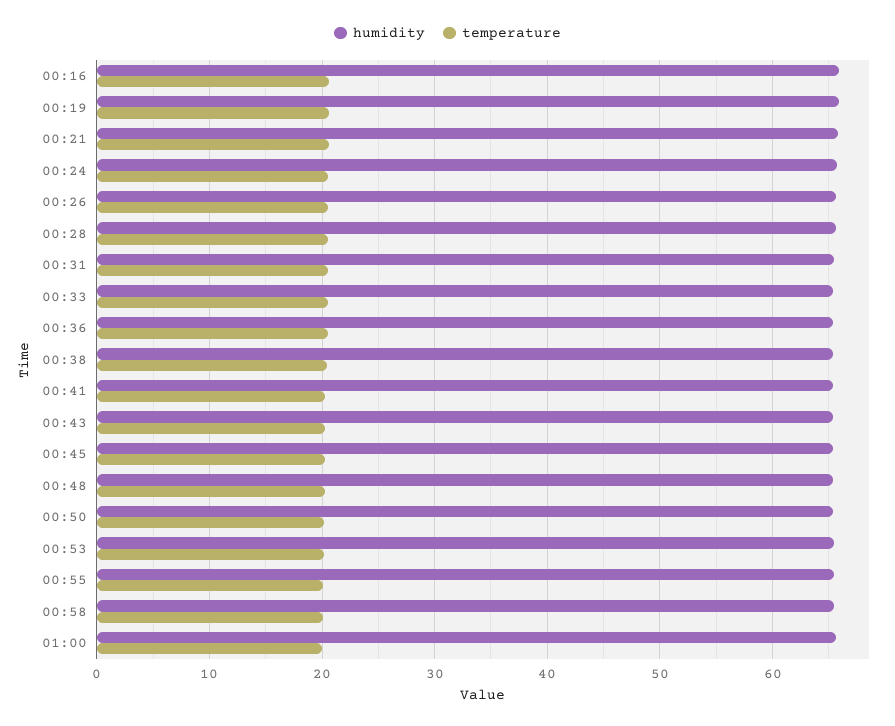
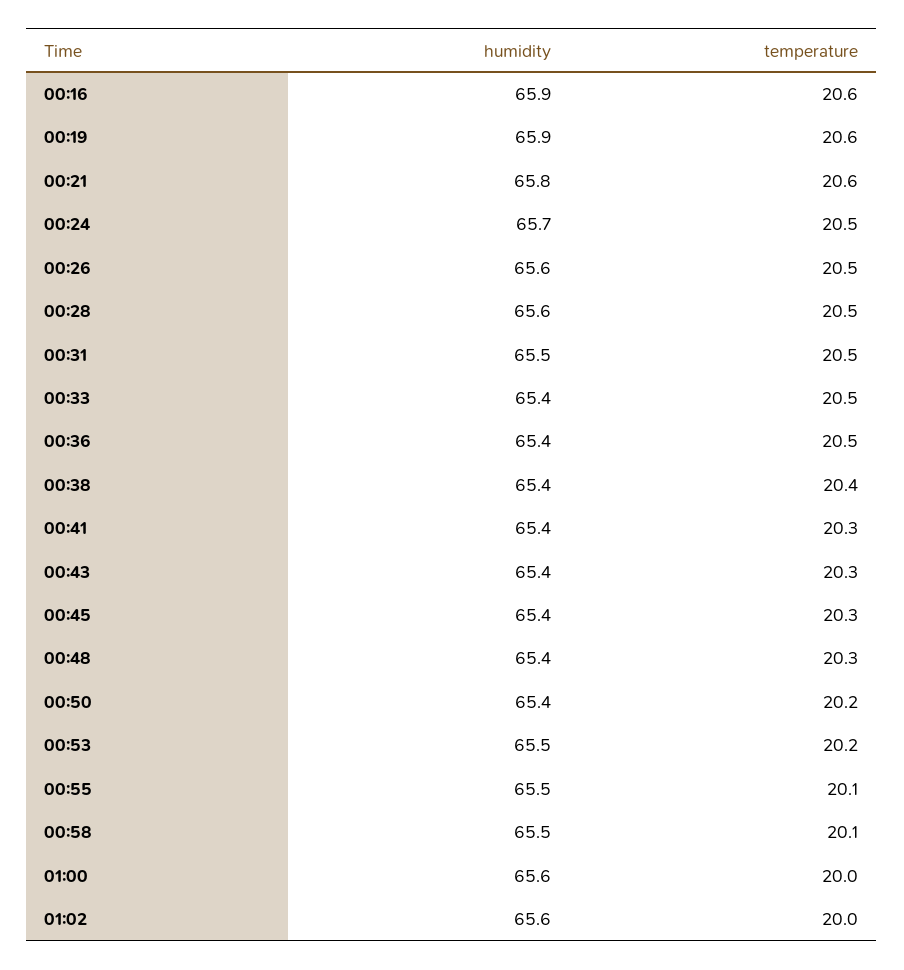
  {
    "humidity": {
      "00:16": 65.9,
      "00:19": 65.9,
      "00:21": 65.8,
      "00:24": 65.7,
      "00:26": 65.6,
      "00:28": 65.6,
      "00:31": 65.5,
      "00:33": 65.4,
      "00:36": 65.4,
      "00:38": 65.4,
      "00:41": 65.4,
      "00:43": 65.4,
      "00:45": 65.4,
      "00:48": 65.4,
      "00:50": 65.4,
      "00:53": 65.5,
      "00:55": 65.5,
      "00:58": 65.5,
-     "01:00": 65.6
+     "01:00": 65.6,
+     "01:02": 65.6
    },
    "temperature": {
      "00:16": 20.6,
      "00:19": 20.6,
      "00:21": 20.6,
      "00:24": 20.5,
      "00:26": 20.5,
      "00:28": 20.5,
      "00:31": 20.5,
      "00:33": 20.5,
      "00:36": 20.5,
      "00:38": 20.4,
      "00:41": 20.3,
      "00:43": 20.3,
      "00:45": 20.3,
      "00:48": 20.3,
      "00:50": 20.2,
      "00:53": 20.2,
      "00:55": 20.1,
      "00:58": 20.1,
-     "01:00": 20
+     "01:00": 20,
+     "01:02": 20
    }
  }

